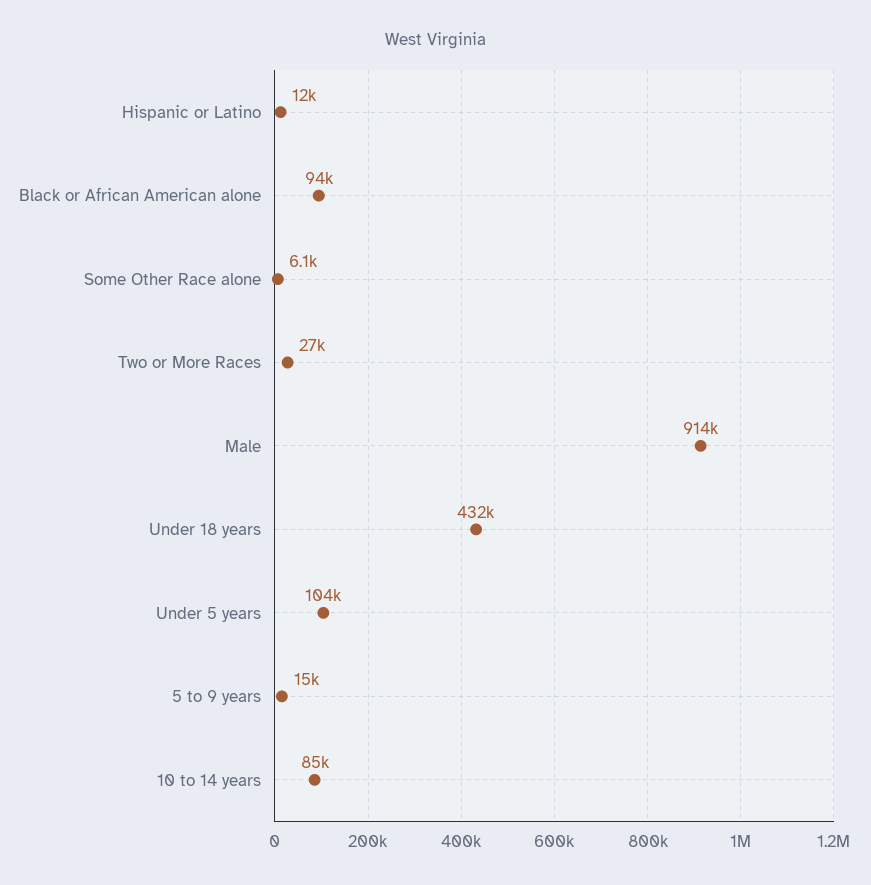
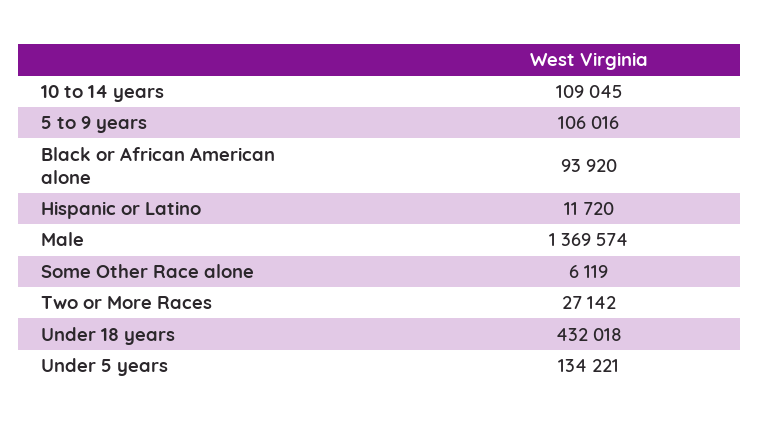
  {
    "Hispanic or Latino": 11720,
    "Black or African American alone": 93920,
    "Some Other Race alone": 6119,
    "Two or More Races": 27142,
-   "Male": 914000,
+   "Male": 1369574,
    "Under 18 years": 432018,
-   "Under 5 years": 104000,
+   "Under 5 years": 134221,
-   "5 to 9 years": 15000,
+   "5 to 9 years": 106016,
-   "10 to 14 years": 85000
+   "10 to 14 years": 109045
  }

